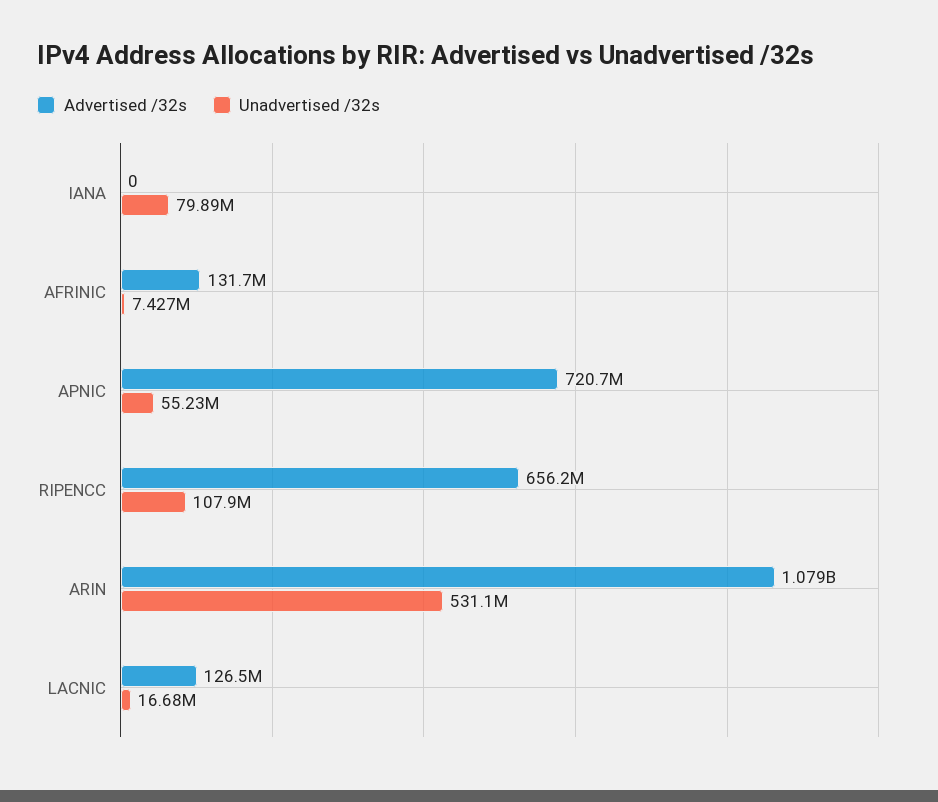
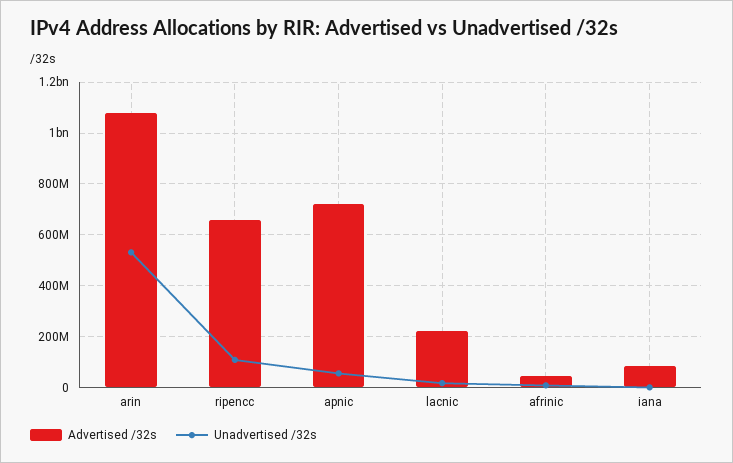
  {
    "Advertised /32s": {
-     "IANA": 0,
+     "IANA": 75000000,
-     "AFRINIC": 131700000,
+     "AFRINIC": 50000000,
      "APNIC": 720700000,
      "RIPENCC": 656200000,
      "ARIN": 1079000000,
-     "LACNIC": 126500000
+     "LACNIC": 225000000
    },
    "Unadvertised /32s": {
-     "IANA": 79890000,
+     "IANA": 0,
      "AFRINIC": 7427000,
      "APNIC": 55230000,
      "RIPENCC": 107900000,
      "ARIN": 531100000,
      "LACNIC": 16680000
    }
  }

